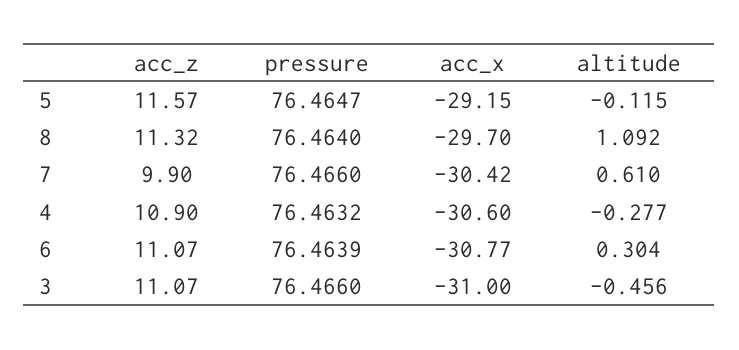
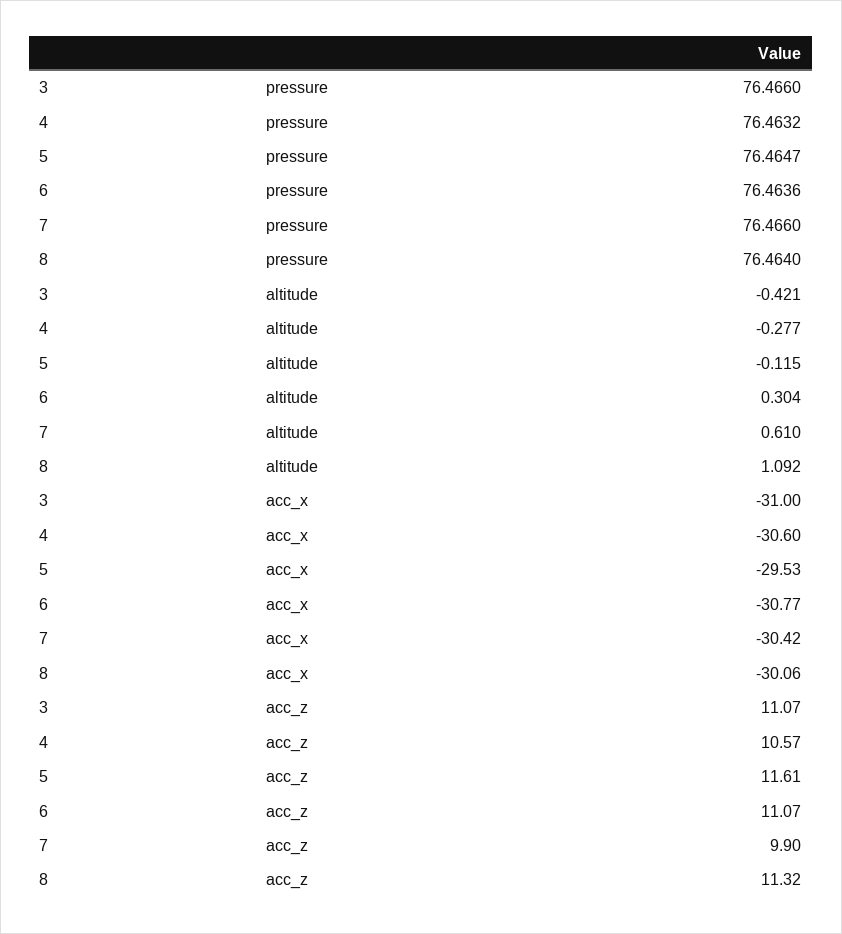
  {
    "acc_z": {
-     "5": 11.57,
+     "5": 11.61,
      "8": 11.32,
      "7": 9.9,
-     "4": 10.9,
+     "4": 10.57,
      "6": 11.07,
      "3": 11.07
    },
    "pressure": {
      "5": 76.4647,
      "8": 76.464,
      "7": 76.466,
      "4": 76.4632,
-     "6": 76.4639,
+     "6": 76.4636,
      "3": 76.466
    },
    "acc_x": {
-     "5": -29.15,
+     "5": -29.53,
-     "8": -29.7,
+     "8": -30.06,
      "7": -30.42,
      "4": -30.6,
      "6": -30.77,
      "3": -31
    },
    "altitude": {
      "5": -0.115,
      "8": 1.092,
      "7": 0.61,
      "4": -0.277,
      "6": 0.304,
-     "3": -0.456
+     "3": -0.421
    }
  }

